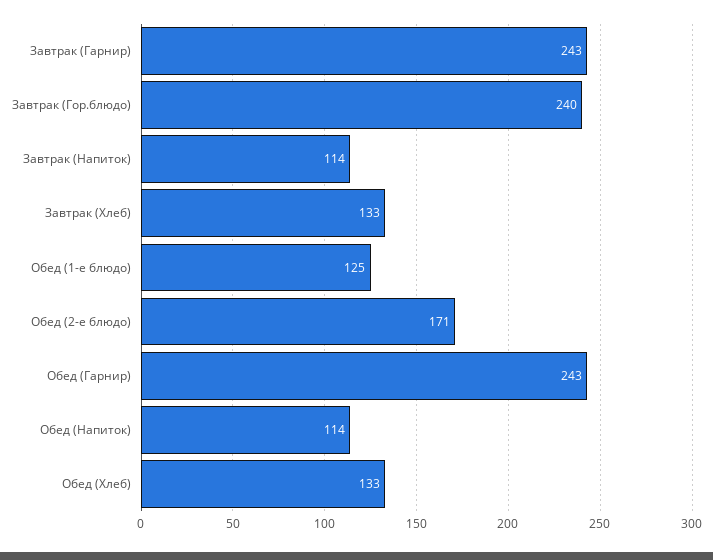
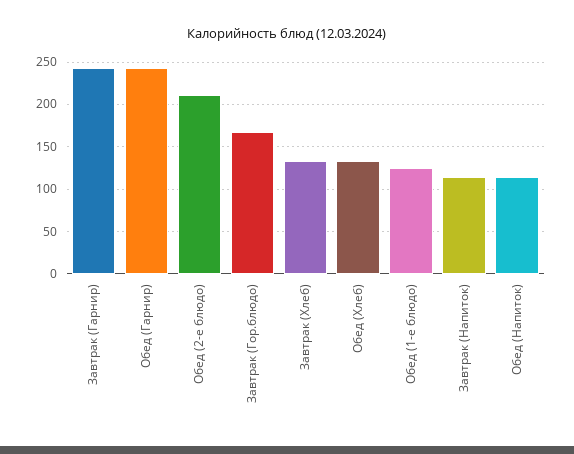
  {
    "Завтрак (Гарнир)": 243,
-   "Завтрак (Гор.блюдо)": 240,
+   "Завтрак (Гор.блюдо)": 170,
    "Завтрак (Напиток)": 114,
    "Завтрак (Хлеб)": 133,
    "Обед (1-е блюдо)": 125,
-   "Обед (2-е блюдо)": 171,
+   "Обед (2-е блюдо)": 210,
    "Обед (Гарнир)": 243,
    "Обед (Напиток)": 114,
    "Обед (Хлеб)": 133
  }

